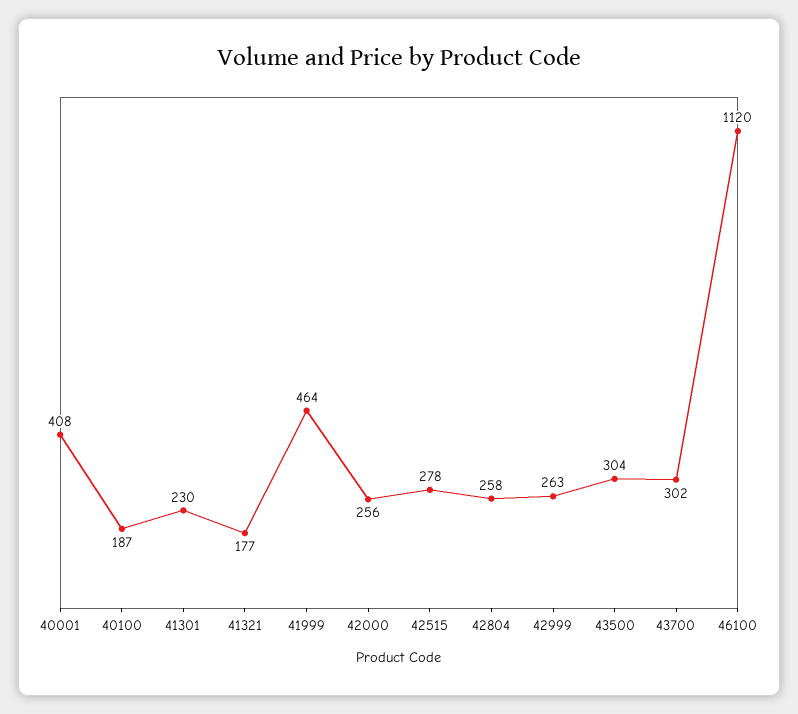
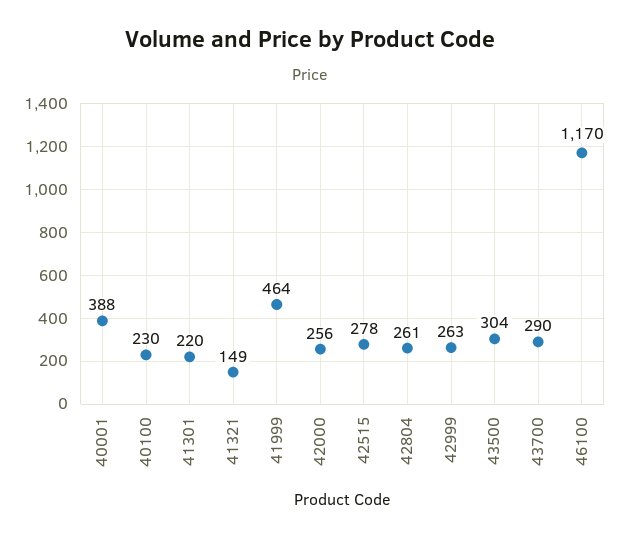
  {
-   "40001": 408,
+   "40001": 388,
-   "40100": 187,
+   "40100": 230,
-   "41301": 230,
+   "41301": 220,
-   "41321": 177,
+   "41321": 149,
    "41999": 464,
    "42000": 256,
    "42515": 278,
-   "42804": 258,
+   "42804": 261,
    "42999": 263,
    "43500": 304,
-   "43700": 302,
+   "43700": 290,
-   "46100": 1120
+   "46100": 1170
  }

